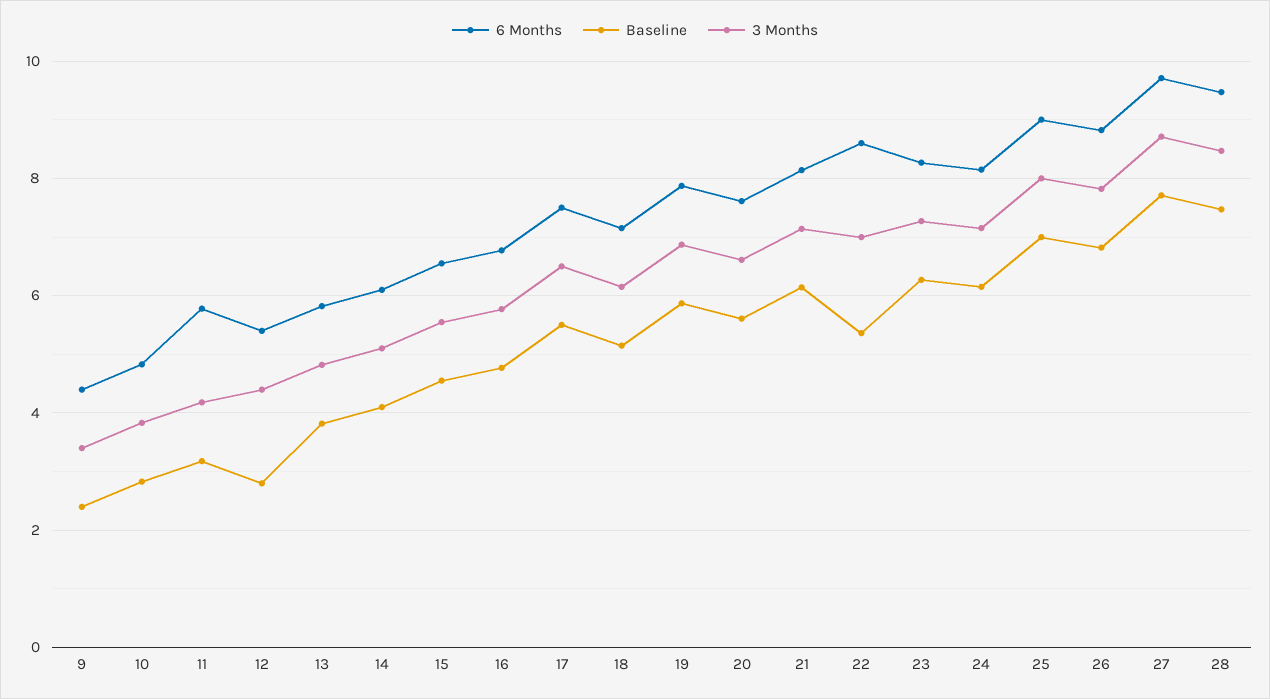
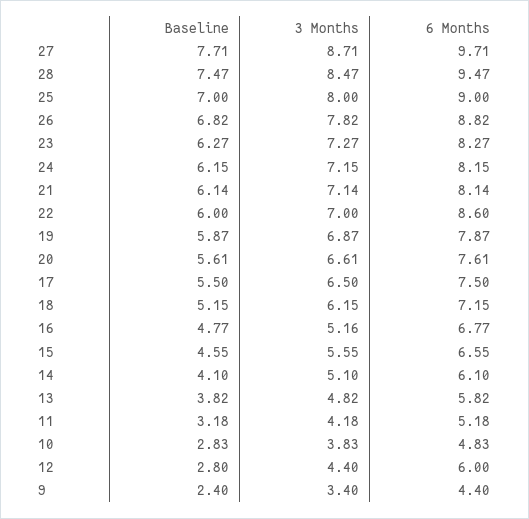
  {
    "6 Months": {
      "9": 4.4,
      "10": 4.83,
-     "11": 5.8,
+     "11": 5.18,
-     "12": 5.4,
+     "12": 6,
      "13": 5.82,
      "14": 6.1,
      "15": 6.55,
      "16": 6.77,
      "17": 7.5,
      "18": 7.15,
      "19": 7.87,
      "20": 7.61,
      "21": 8.14,
      "22": 8.6,
      "23": 8.27,
      "24": 8.15,
      "25": 9,
      "26": 8.82,
      "27": 9.71,
      "28": 9.47
    },
    "Baseline": {
      "9": 2.4,
      "10": 2.83,
      "11": 3.18,
      "12": 2.8,
      "13": 3.82,
      "14": 4.1,
      "15": 4.55,
      "16": 4.77,
      "17": 5.5,
      "18": 5.15,
      "19": 5.87,
      "20": 5.61,
      "21": 6.14,
-     "22": 5.4,
+     "22": 6,
      "23": 6.27,
      "24": 6.15,
      "25": 7,
      "26": 6.82,
      "27": 7.71,
      "28": 7.47
    },
    "3 Months": {
      "9": 3.4,
      "10": 3.83,
      "11": 4.18,
      "12": 4.4,
      "13": 4.82,
      "14": 5.1,
      "15": 5.55,
-     "16": 5.8,
+     "16": 5.16,
      "17": 6.5,
      "18": 6.15,
      "19": 6.87,
      "20": 6.61,
      "21": 7.14,
      "22": 7,
      "23": 7.27,
      "24": 7.15,
      "25": 8,
      "26": 7.82,
      "27": 8.71,
      "28": 8.47
    }
  }

